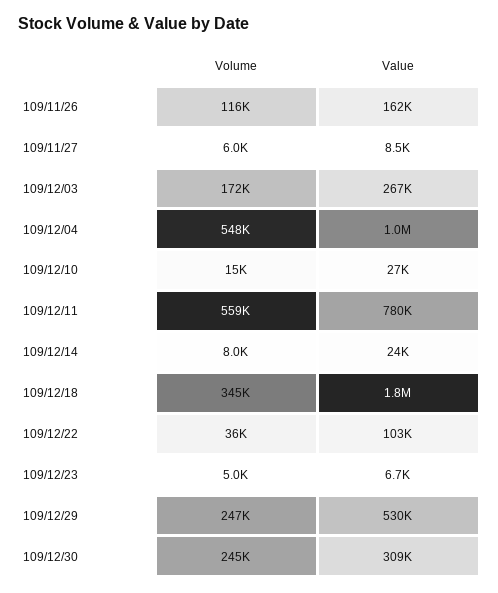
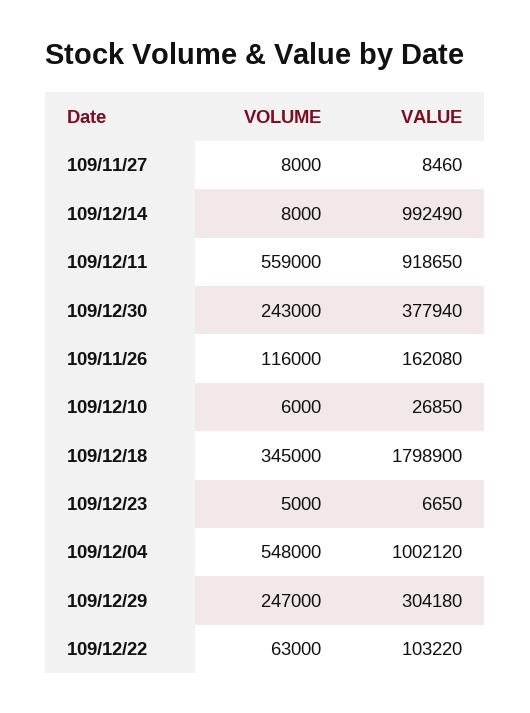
  {
    "Volume": {
      "109/11/26": 116000,
-     "109/11/27": 6000,
+     "109/11/27": 8000,
-     "109/12/03": 172000,
      "109/12/04": 548000,
-     "109/12/10": 15000,
+     "109/12/10": 6000,
      "109/12/11": 559000,
      "109/12/14": 8000,
      "109/12/18": 345000,
-     "109/12/22": 36000,
+     "109/12/22": 63000,
      "109/12/23": 5000,
      "109/12/29": 247000,
-     "109/12/30": 245000
+     "109/12/30": 243000
    },
    "Value": {
      "109/11/26": 162080,
      "109/11/27": 8460,
-     "109/12/03": 267000,
      "109/12/04": 1002120,
      "109/12/10": 26850,
-     "109/12/11": 780000,
+     "109/12/11": 918650,
-     "109/12/14": 24000,
+     "109/12/14": 992490,
      "109/12/18": 1798900,
      "109/12/22": 103220,
      "109/12/23": 6650,
-     "109/12/29": 530000,
+     "109/12/29": 304180,
-     "109/12/30": 309000
+     "109/12/30": 377940
    }
  }

